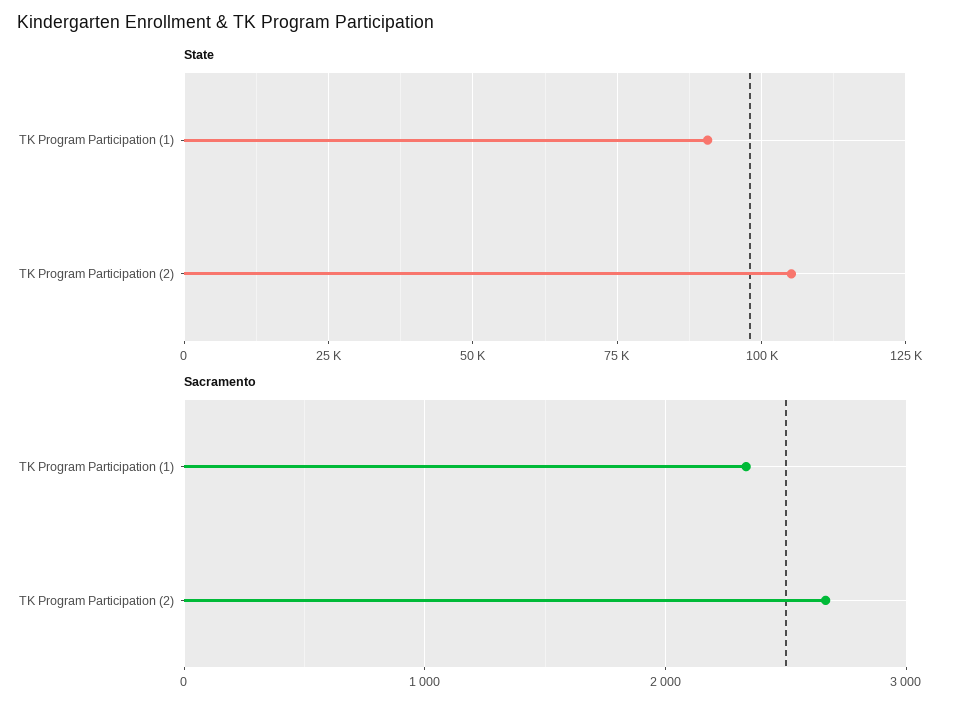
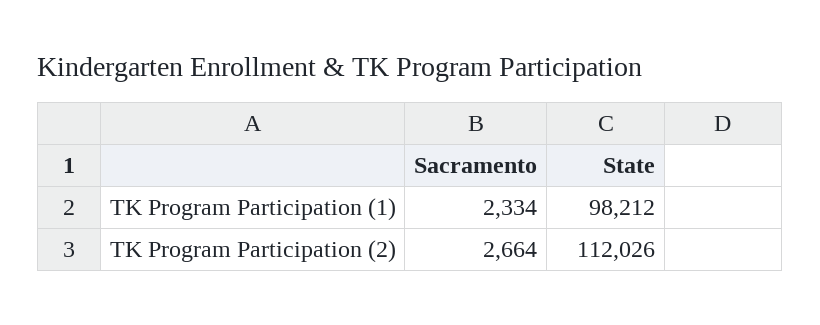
  {
    "State": {
-     "TK Program Participation (1)": 90000,
+     "TK Program Participation (1)": 98212,
-     "TK Program Participation (2)": 105000
+     "TK Program Participation (2)": 112026
    },
    "Sacramento": {
      "TK Program Participation (1)": 2334,
      "TK Program Participation (2)": 2664
    }
  }

